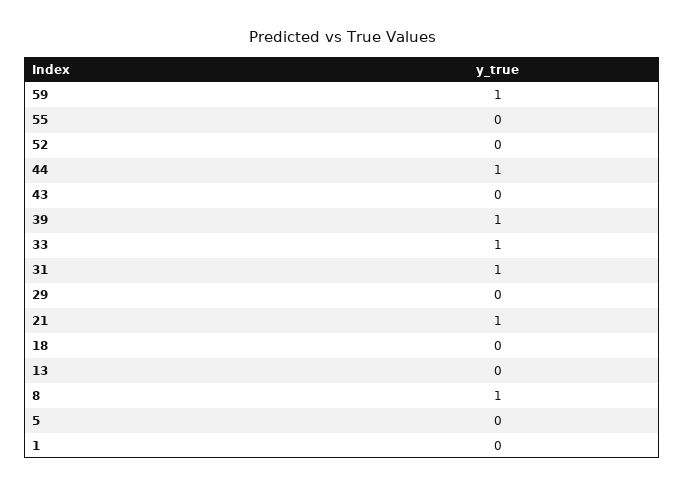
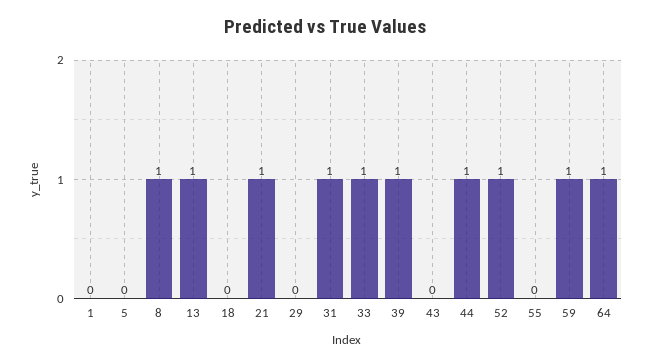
  {
    "59": 1,
    "55": 0,
-   "52": 0,
+   "52": 1,
    "44": 1,
    "43": 0,
    "39": 1,
    "33": 1,
    "31": 1,
    "29": 0,
    "21": 1,
    "18": 0,
-   "13": 0,
+   "13": 1,
    "8": 1,
    "5": 0,
-   "1": 0
+   "1": 0,
+   "64": 1
  }

